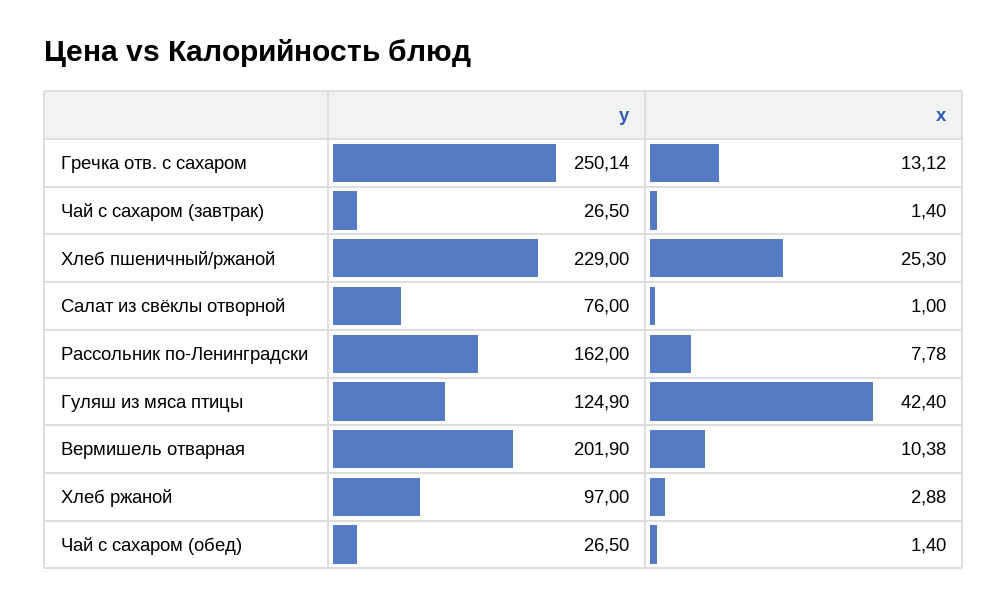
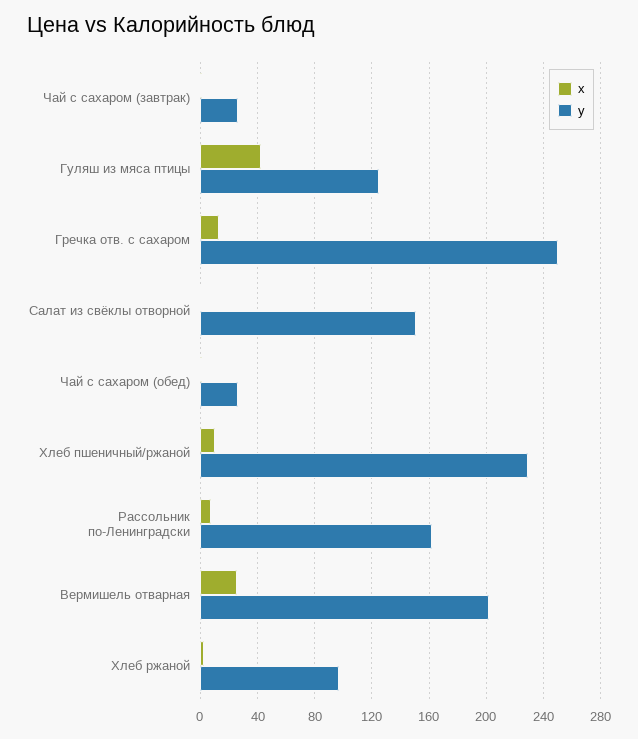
  {
    "y": {
      "Гречка отв. с сахаром": 250.14,
      "Чай с сахаром (завтрак)": 26.5,
      "Хлеб пшеничный/ржаной": 229,
-     "Салат из свёклы отворной": 76,
+     "Салат из свёклы отворной": 150,
      "Рассольник по-Ленинградски": 162,
      "Гуляш из мяса птицы": 124.9,
      "Вермишель отварная": 201.9,
      "Хлеб ржаной": 97,
      "Чай с сахаром (обед)": 26.5
    },
    "x": {
      "Гречка отв. с сахаром": 13.12,
      "Чай с сахаром (завтрак)": 1.4,
-     "Хлеб пшеничный/ржаной": 25.3,
+     "Хлеб пшеничный/ржаной": 10,
      "Салат из свёклы отворной": 1,
      "Рассольник по-Ленинградски": 7.78,
      "Гуляш из мяса птицы": 42.4,
-     "Вермишель отварная": 10.38,
+     "Вермишель отварная": 25,
      "Хлеб ржаной": 2.88,
      "Чай с сахаром (обед)": 1.4
    }
  }

